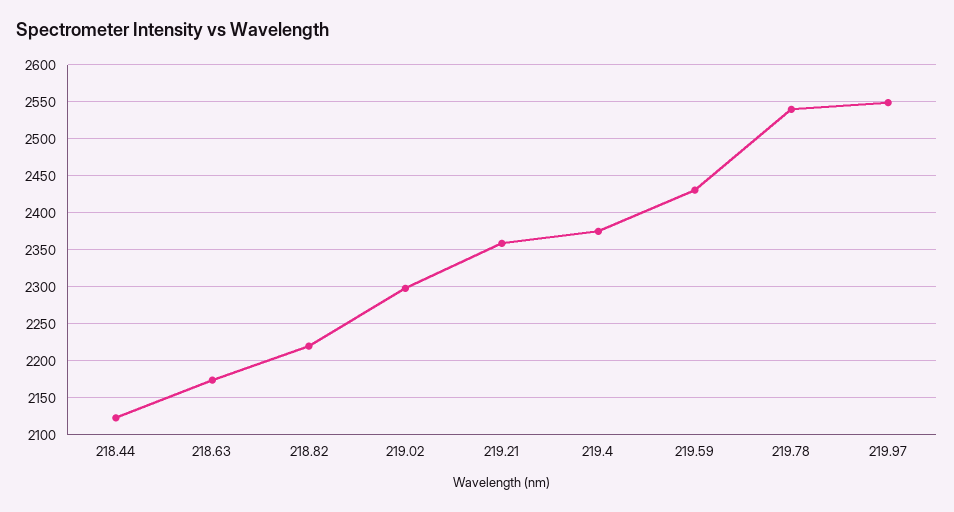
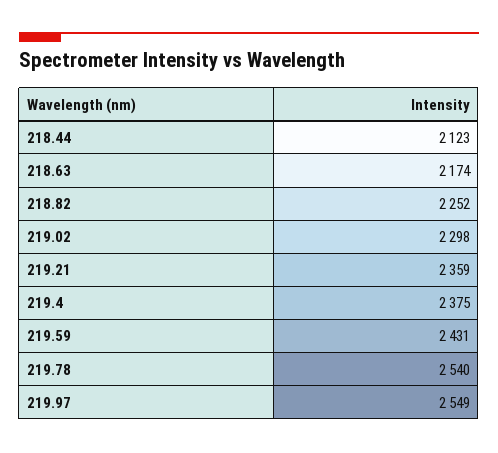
  {
    "218.44": 2123,
    "218.63": 2174,
-   "218.82": 2220,
+   "218.82": 2252,
    "219.02": 2298,
    "219.21": 2359,
    "219.4": 2375,
    "219.59": 2431,
    "219.78": 2540,
    "219.97": 2549
  }

